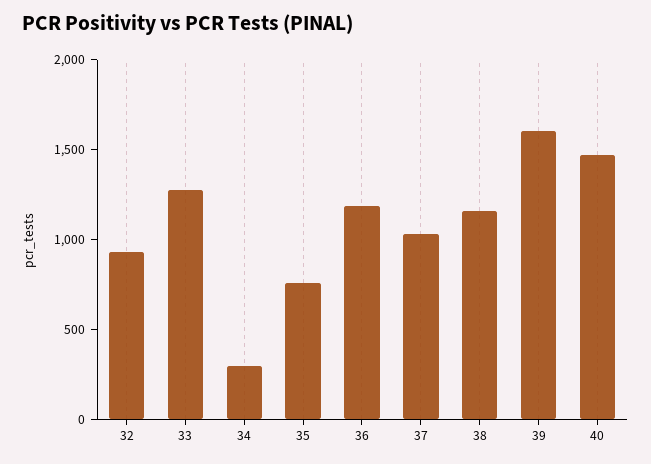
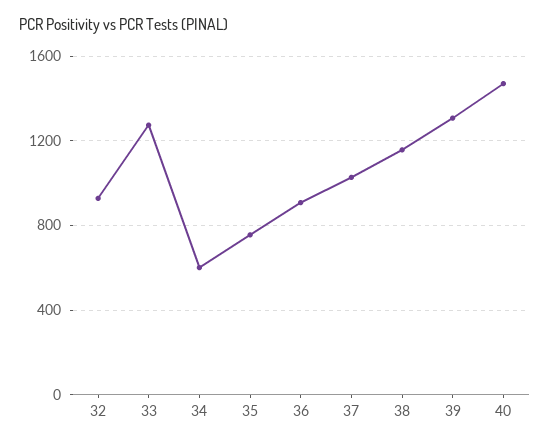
  {
    "32": 950,
    "33": 1250,
-   "34": 300,
+   "34": 600,
    "35": 750,
-   "36": 1200,
+   "36": 900,
    "37": 1050,
    "38": 1150,
-   "39": 1600,
+   "39": 1300,
    "40": 1450
  }

